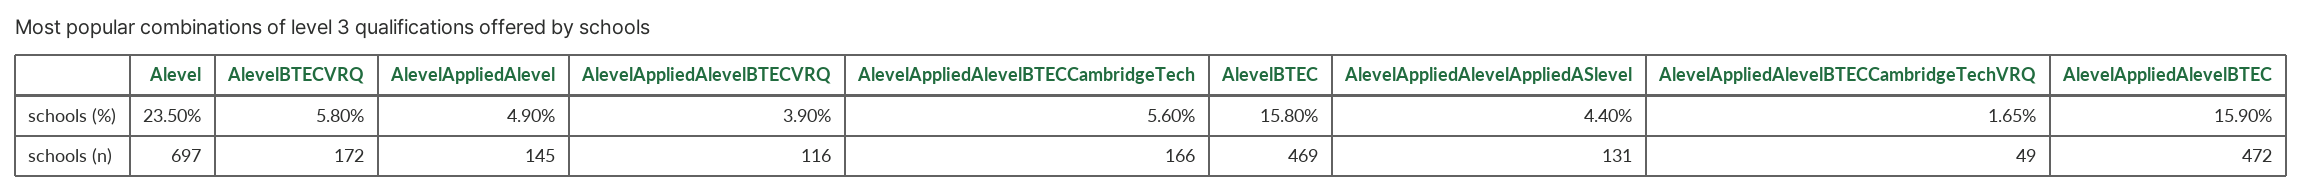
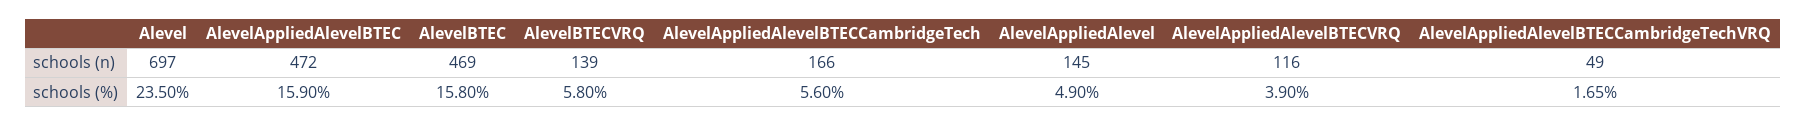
  {
    "Alevel": {
      "schools (%)": 23.5,
      "schools (n)": 697
    },
    "AlevelBTECVRQ": {
      "schools (%)": 5.8,
-     "schools (n)": 172
+     "schools (n)": 139
    },
    "AlevelAppliedAlevel": {
      "schools (%)": 4.9,
      "schools (n)": 145
    },
    "AlevelAppliedAlevelBTECVRQ": {
      "schools (%)": 3.9,
      "schools (n)": 116
    },
    "AlevelAppliedAlevelBTECCambridgeTech": {
      "schools (%)": 5.6,
      "schools (n)": 166
    },
    "AlevelBTEC": {
      "schools (%)": 15.8,
      "schools (n)": 469
    },
-   "AlevelAppliedAlevelAppliedASlevel": {
-     "schools (%)": 4.4,
-     "schools (n)": 131
-   },
    "AlevelAppliedAlevelBTECCambridgeTechVRQ": {
      "schools (%)": 1.65,
      "schools (n)": 49
    },
    "AlevelAppliedAlevelBTEC": {
      "schools (%)": 15.9,
      "schools (n)": 472
    }
  }

